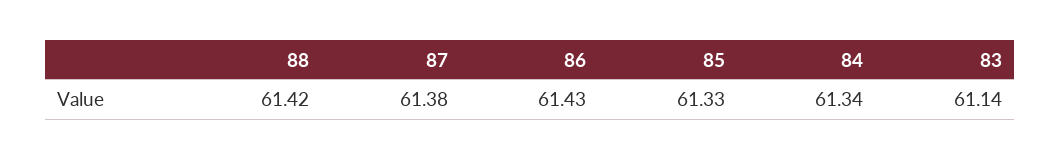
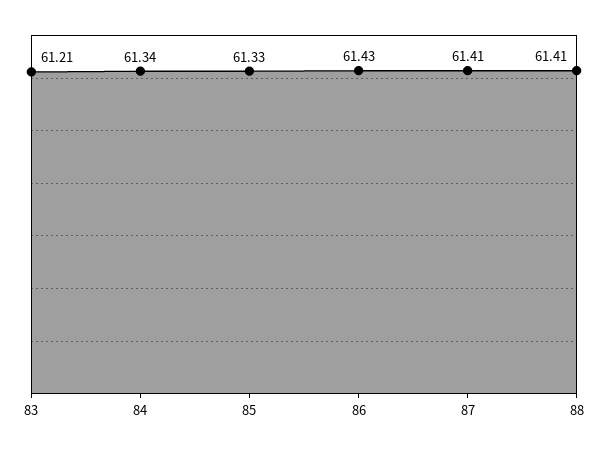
  {
-   "88": 61.42,
+   "88": 61.41,
-   "87": 61.38,
+   "87": 61.41,
    "86": 61.43,
    "85": 61.33,
    "84": 61.34,
-   "83": 61.14
+   "83": 61.21
  }

